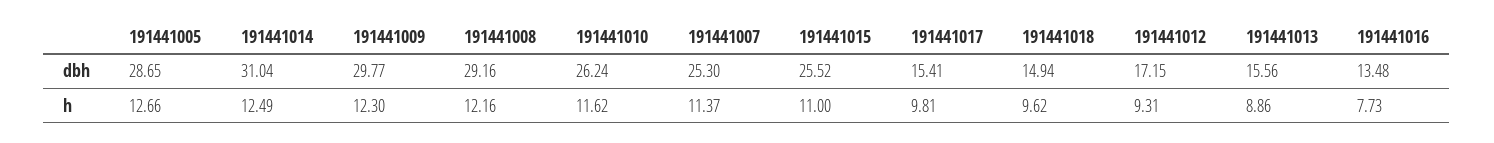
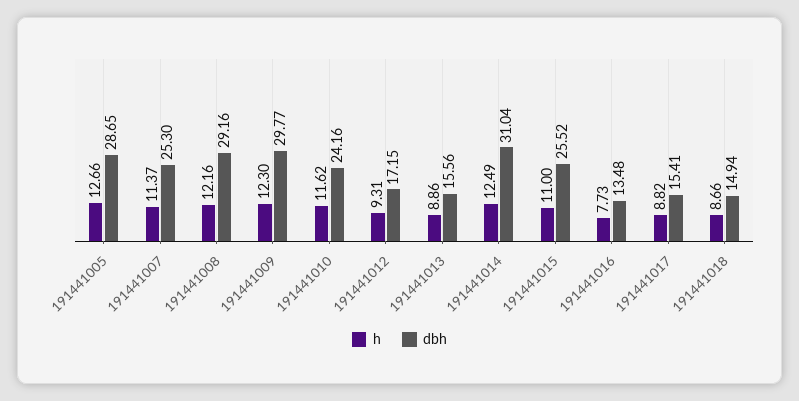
  {
    "dbh": {
      "191441005": 28.65,
      "191441014": 31.04,
      "191441009": 29.77,
      "191441008": 29.16,
-     "191441010": 26.24,
+     "191441010": 24.16,
      "191441007": 25.3,
      "191441015": 25.52,
      "191441017": 15.41,
      "191441018": 14.94,
      "191441012": 17.15,
      "191441013": 15.56,
      "191441016": 13.48
    },
    "h": {
      "191441005": 12.66,
      "191441014": 12.49,
      "191441009": 12.3,
      "191441008": 12.16,
      "191441010": 11.62,
      "191441007": 11.37,
      "191441015": 11,
-     "191441017": 9.81,
+     "191441017": 8.82,
-     "191441018": 9.62,
+     "191441018": 8.66,
      "191441012": 9.31,
      "191441013": 8.86,
      "191441016": 7.73
    }
  }

